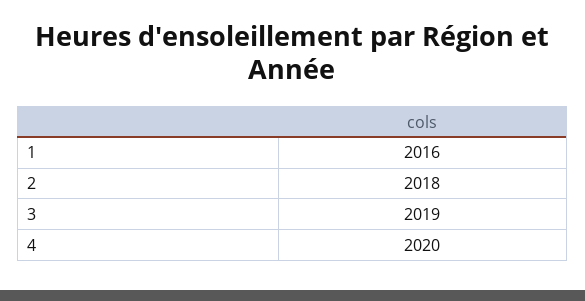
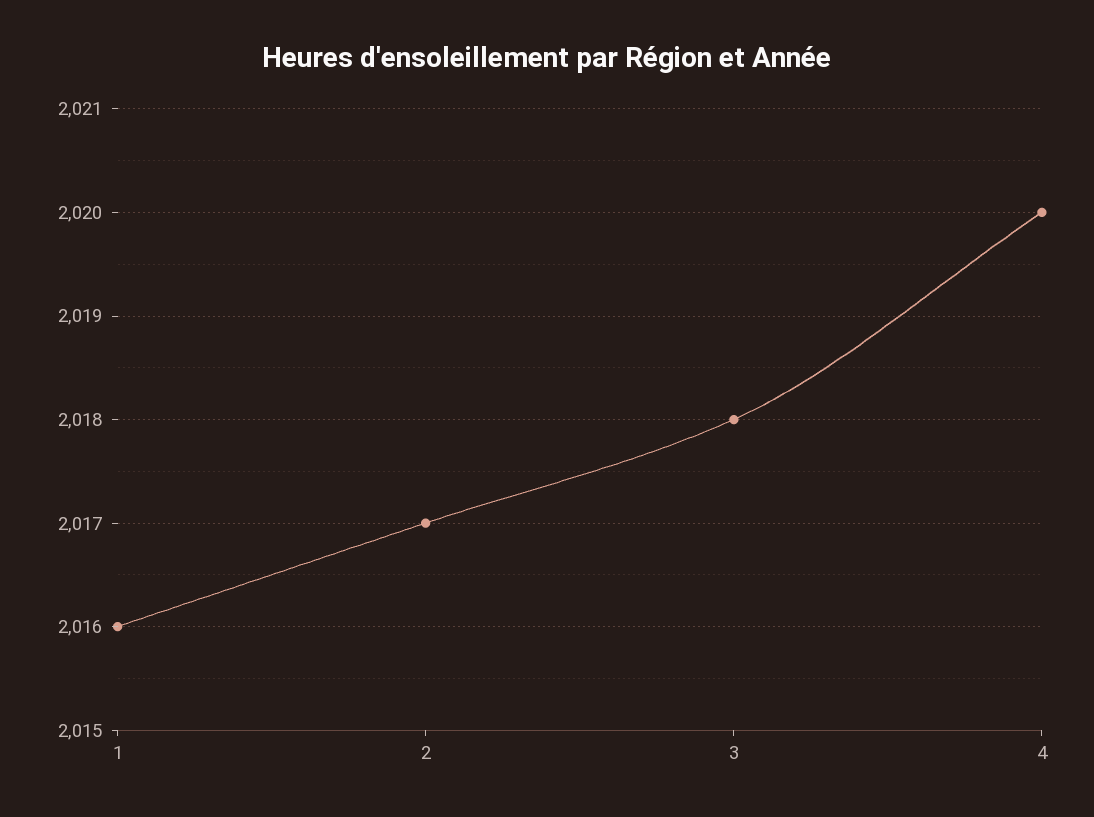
  {
    "1": 2016,
-   "2": 2018,
+   "2": 2017,
-   "3": 2019,
+   "3": 2018,
    "4": 2020
  }

